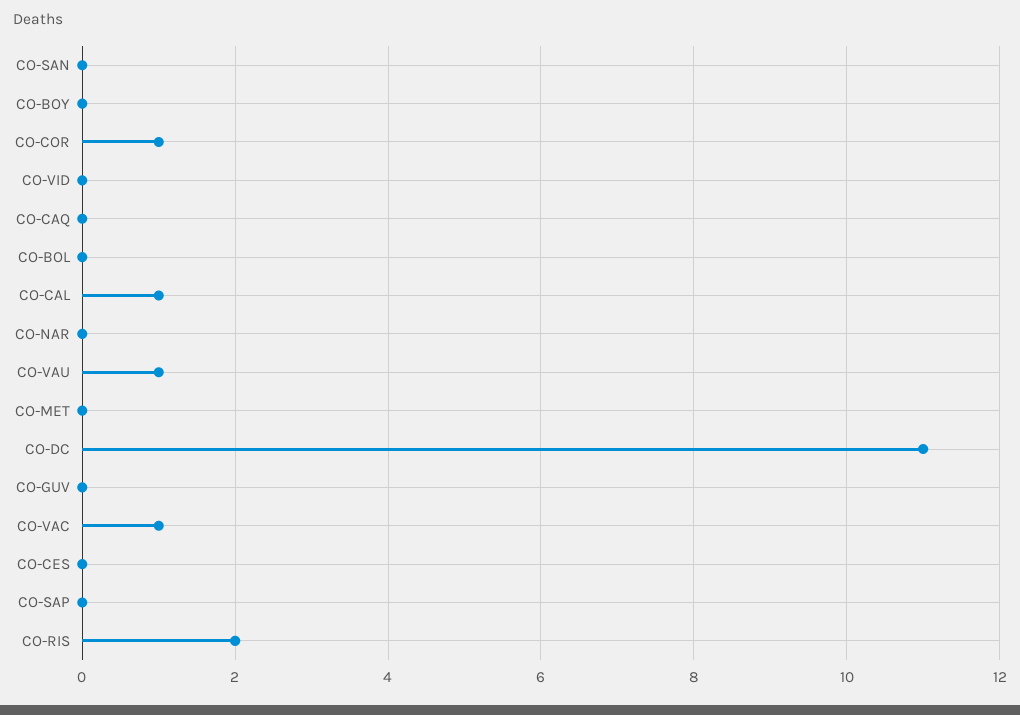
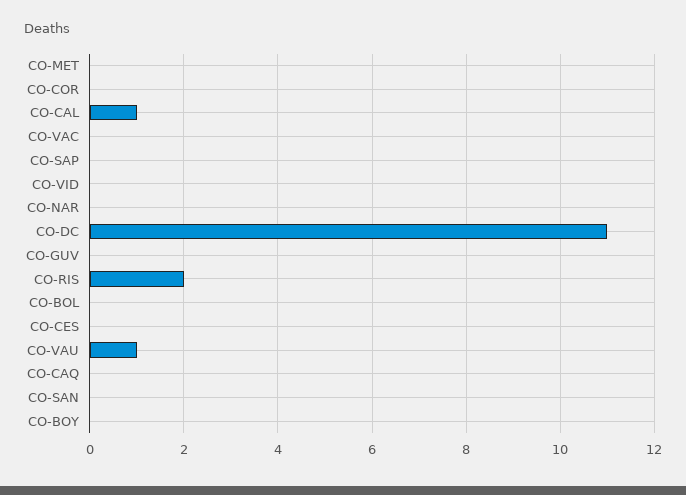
  {
    "CO-SAN": 0,
    "CO-BOY": 0,
-   "CO-COR": 1,
+   "CO-COR": 0,
    "CO-VID": 0,
    "CO-CAQ": 0,
    "CO-BOL": 0,
    "CO-CAL": 1,
    "CO-NAR": 0,
    "CO-VAU": 1,
    "CO-MET": 0,
    "CO-DC": 11,
    "CO-GUV": 0,
-   "CO-VAC": 1,
+   "CO-VAC": 0,
    "CO-CES": 0,
    "CO-SAP": 0,
    "CO-RIS": 2
  }

